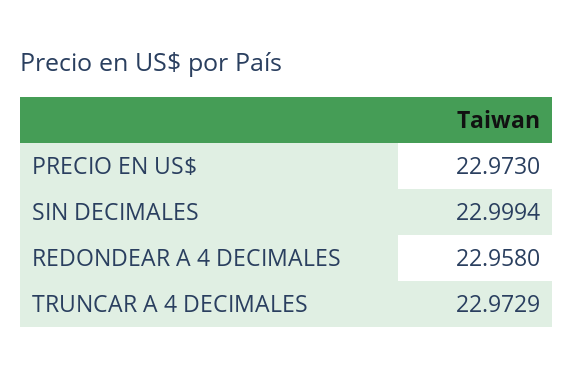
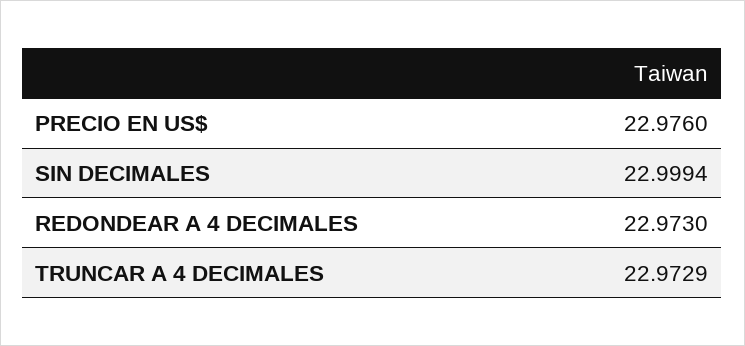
  {
-   "PRECIO EN US$": 22.973,
+   "PRECIO EN US$": 22.976,
    "SIN DECIMALES": 22.9994,
-   "REDONDEAR A 4 DECIMALES": 22.958,
+   "REDONDEAR A 4 DECIMALES": 22.973,
    "TRUNCAR A 4 DECIMALES": 22.9729
  }

